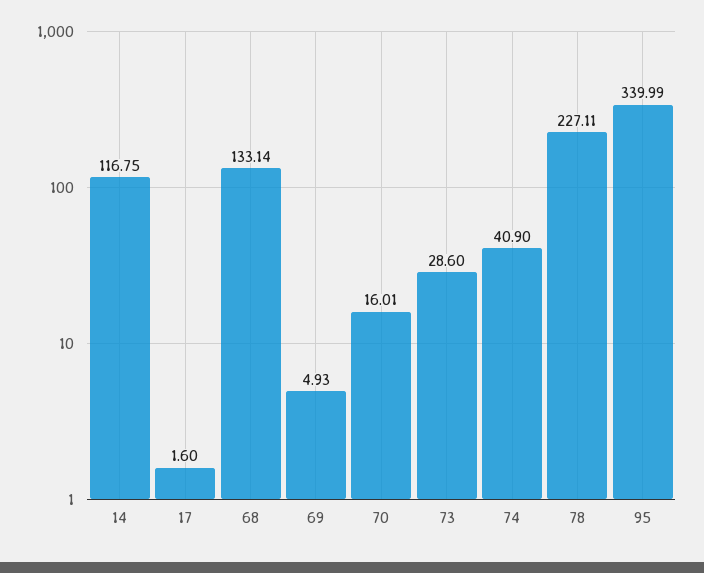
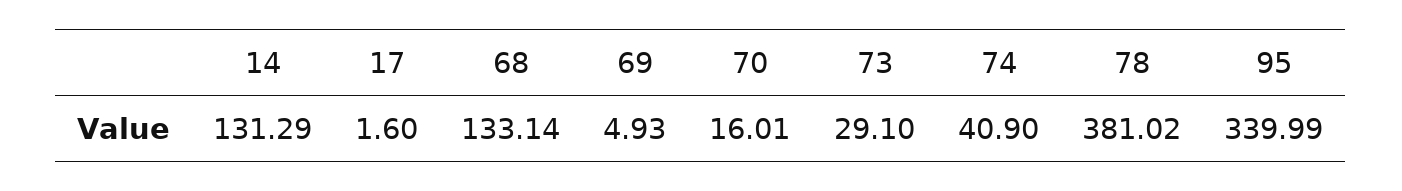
  {
-   "14": 116.75,
+   "14": 131.29,
    "17": 1.6,
    "68": 133.14,
    "69": 4.93,
    "70": 16.01,
-   "73": 28.6,
+   "73": 29.1,
    "74": 40.9,
-   "78": 227.11,
+   "78": 381.02,
    "95": 339.99
  }

